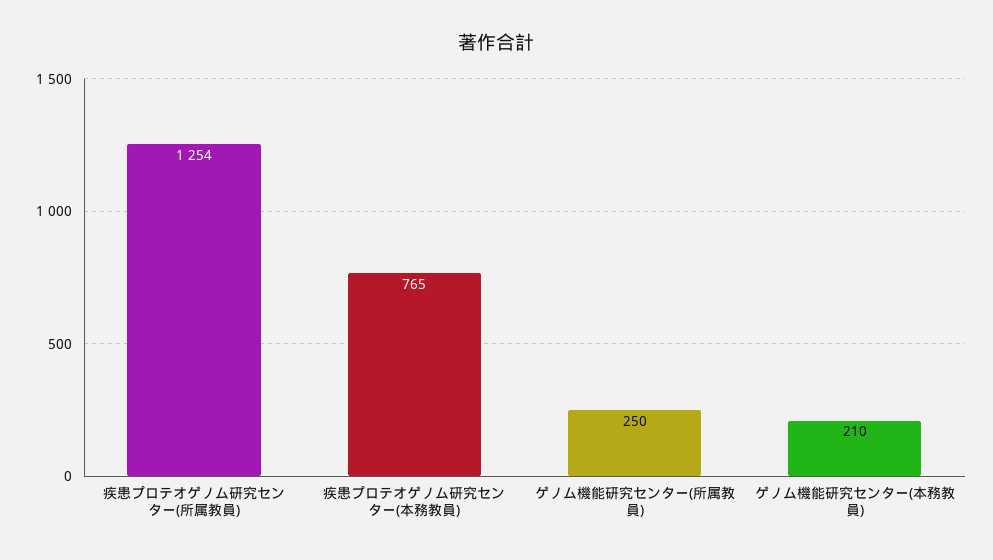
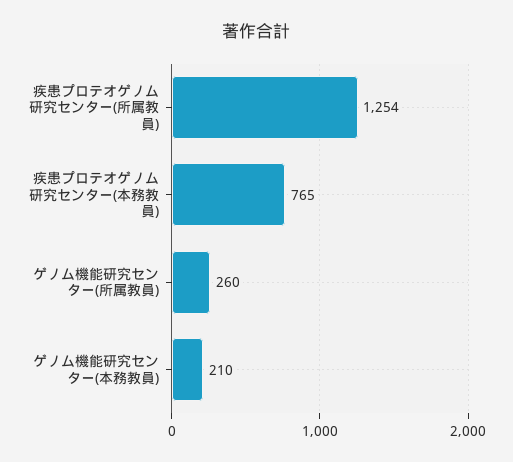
  {
    "疾患プロテオゲノム研究センター(所属教員)": 1254,
    "疾患プロテオゲノム研究センター(本務教員)": 765,
-   "ゲノム機能研究センター(所属教員)": 250,
+   "ゲノム機能研究センター(所属教員)": 260,
    "ゲノム機能研究センター(本務教員)": 210
  }

